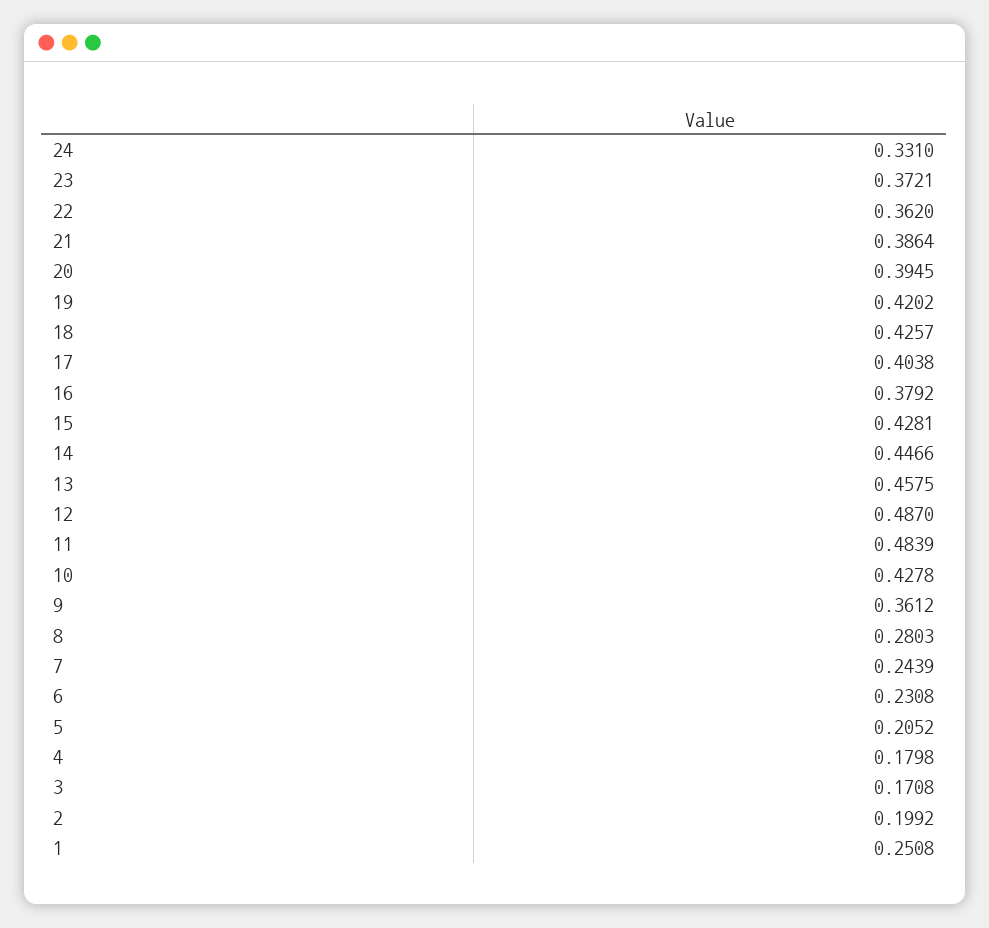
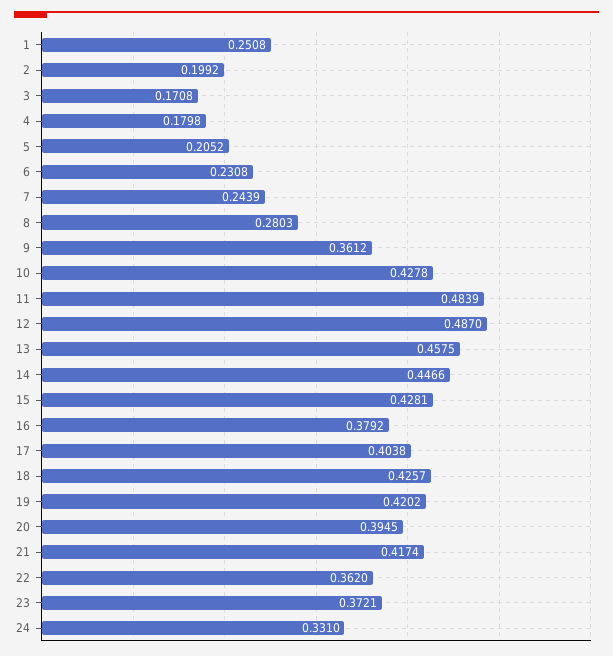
  {
    "24": 0.331,
    "23": 0.3721,
    "22": 0.362,
-   "21": 0.3864,
+   "21": 0.4174,
    "20": 0.3945,
    "19": 0.4202,
    "18": 0.4257,
    "17": 0.4038,
    "16": 0.3792,
    "15": 0.4281,
    "14": 0.4466,
    "13": 0.4575,
    "12": 0.487,
    "11": 0.4839,
    "10": 0.4278,
    "9": 0.3612,
    "8": 0.2803,
    "7": 0.2439,
    "6": 0.2308,
    "5": 0.2052,
    "4": 0.1798,
    "3": 0.1708,
    "2": 0.1992,
    "1": 0.2508
  }

